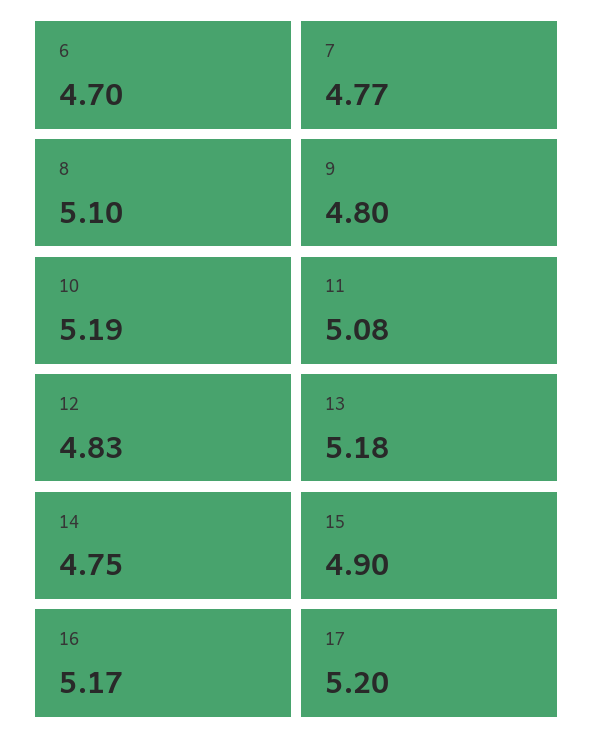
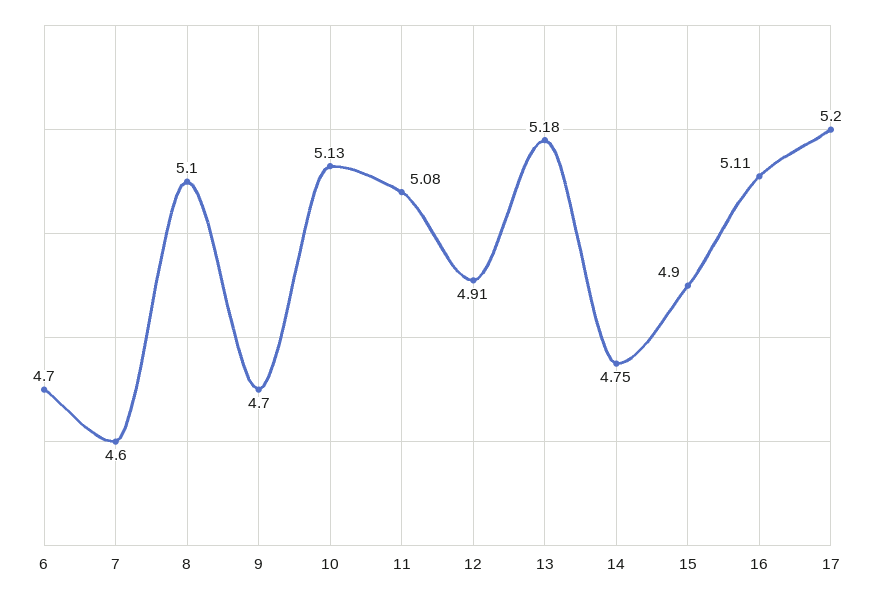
  {
    "6": 4.7,
-   "7": 4.77,
+   "7": 4.6,
    "8": 5.1,
-   "9": 4.8,
+   "9": 4.7,
-   "10": 5.19,
+   "10": 5.13,
    "11": 5.08,
-   "12": 4.83,
+   "12": 4.91,
    "13": 5.18,
    "14": 4.75,
    "15": 4.9,
-   "16": 5.17,
+   "16": 5.11,
    "17": 5.2
  }

